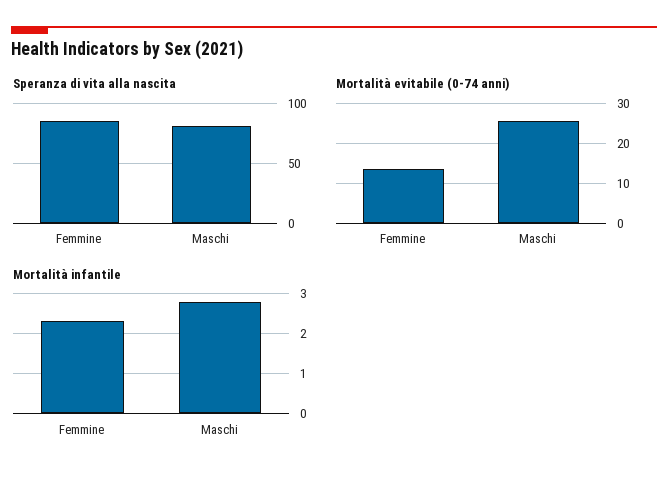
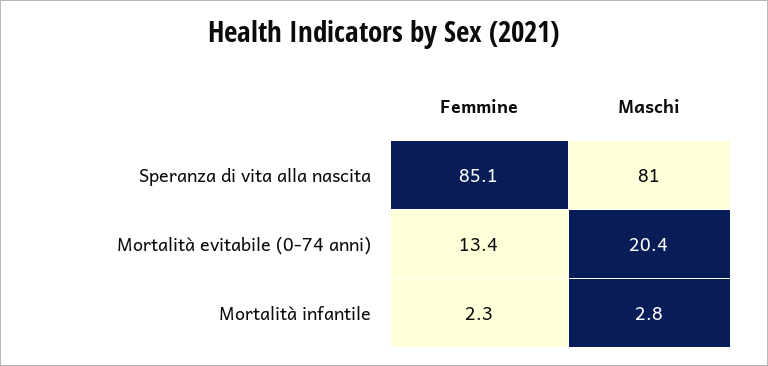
  {
    "Speranza di vita alla nascita": {
      "Femmine": 85.1,
      "Maschi": 81
    },
    "Mortalità evitabile (0-74 anni)": {
      "Femmine": 13.4,
-     "Maschi": 26
+     "Maschi": 20.4
    },
    "Mortalità infantile": {
      "Femmine": 2.3,
      "Maschi": 2.8
    }
  }

